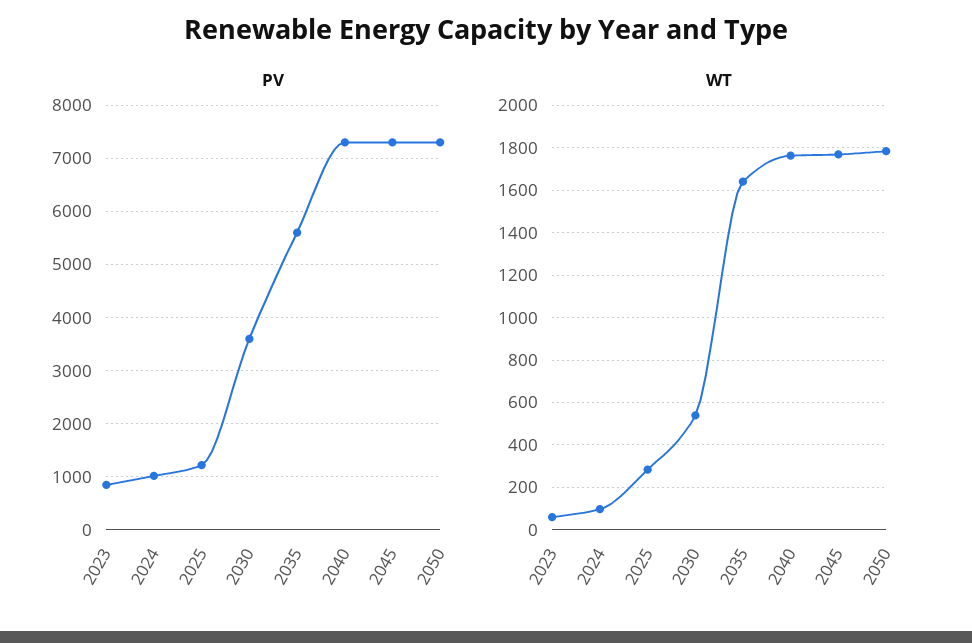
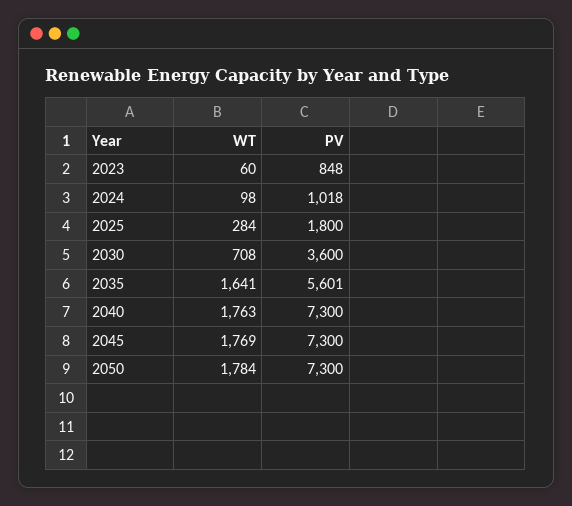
  {
    "PV": {
      "2023": 848,
      "2024": 1018,
-     "2025": 1200,
+     "2025": 1800,
      "2030": 3600,
      "2035": 5601,
      "2040": 7300,
      "2045": 7300,
      "2050": 7300
    },
    "WT": {
      "2023": 60,
      "2024": 98,
      "2025": 284,
-     "2030": 550,
+     "2030": 708,
      "2035": 1641,
      "2040": 1763,
      "2045": 1769,
      "2050": 1784
    }
  }

